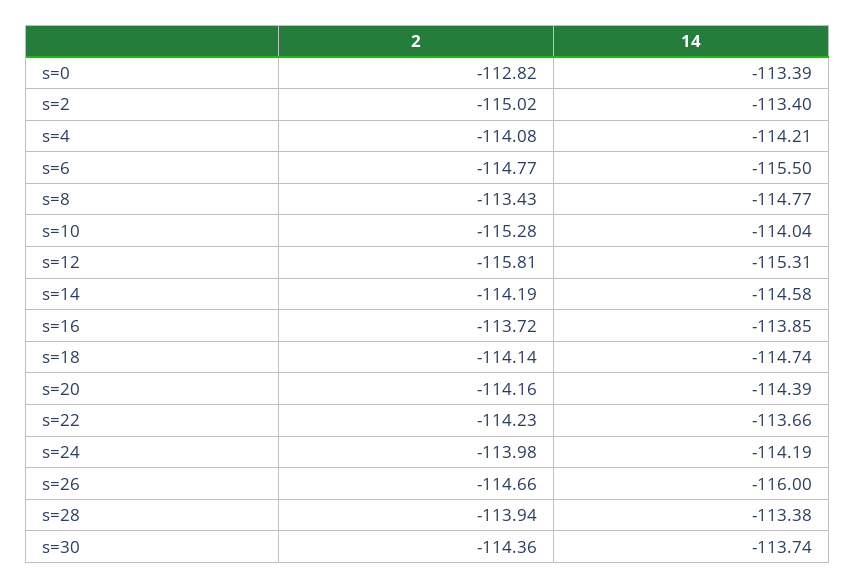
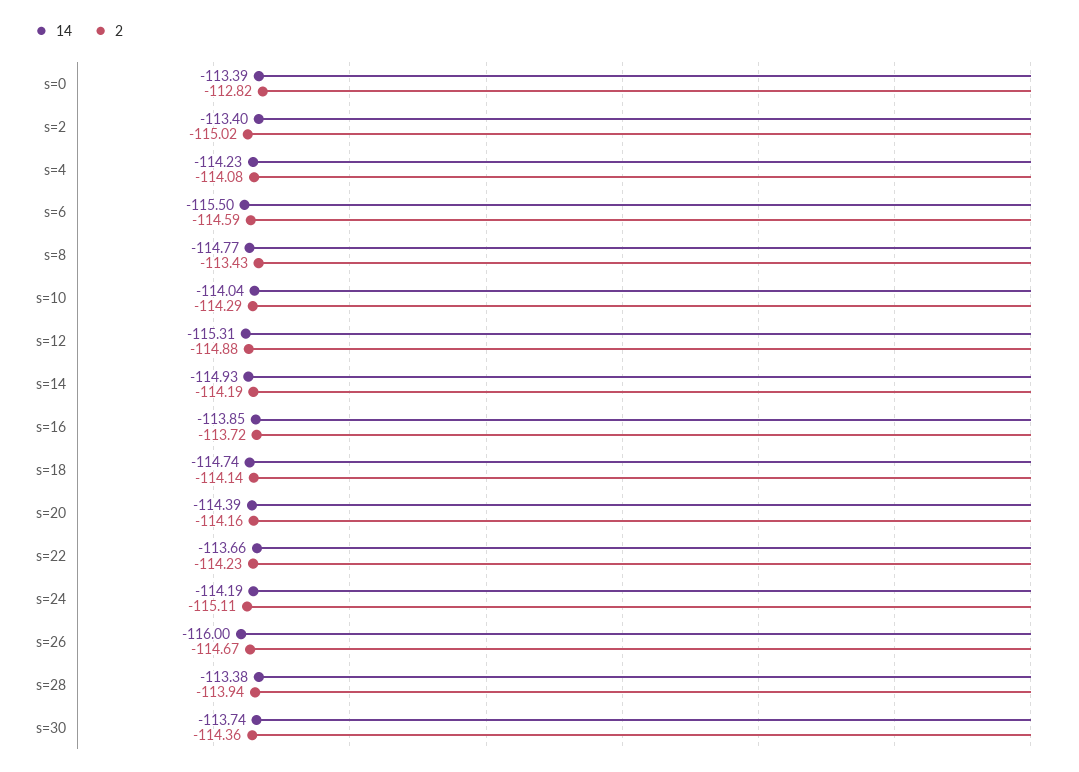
  {
    "2": {
      "s=0": -112.82,
      "s=2": -115.02,
      "s=4": -114.08,
-     "s=6": -114.77,
+     "s=6": -114.59,
      "s=8": -113.43,
-     "s=10": -115.28,
+     "s=10": -114.29,
-     "s=12": -115.81,
+     "s=12": -114.88,
      "s=14": -114.19,
      "s=16": -113.72,
      "s=18": -114.14,
      "s=20": -114.16,
      "s=22": -114.23,
-     "s=24": -113.98,
+     "s=24": -115.11,
-     "s=26": -114.66,
+     "s=26": -114.67,
      "s=28": -113.94,
      "s=30": -114.36
    },
    "14": {
      "s=0": -113.39,
      "s=2": -113.4,
-     "s=4": -114.21,
+     "s=4": -114.23,
      "s=6": -115.5,
      "s=8": -114.77,
      "s=10": -114.04,
      "s=12": -115.31,
-     "s=14": -114.58,
+     "s=14": -114.93,
      "s=16": -113.85,
      "s=18": -114.74,
      "s=20": -114.39,
      "s=22": -113.66,
      "s=24": -114.19,
      "s=26": -116,
      "s=28": -113.38,
      "s=30": -113.74
    }
  }

